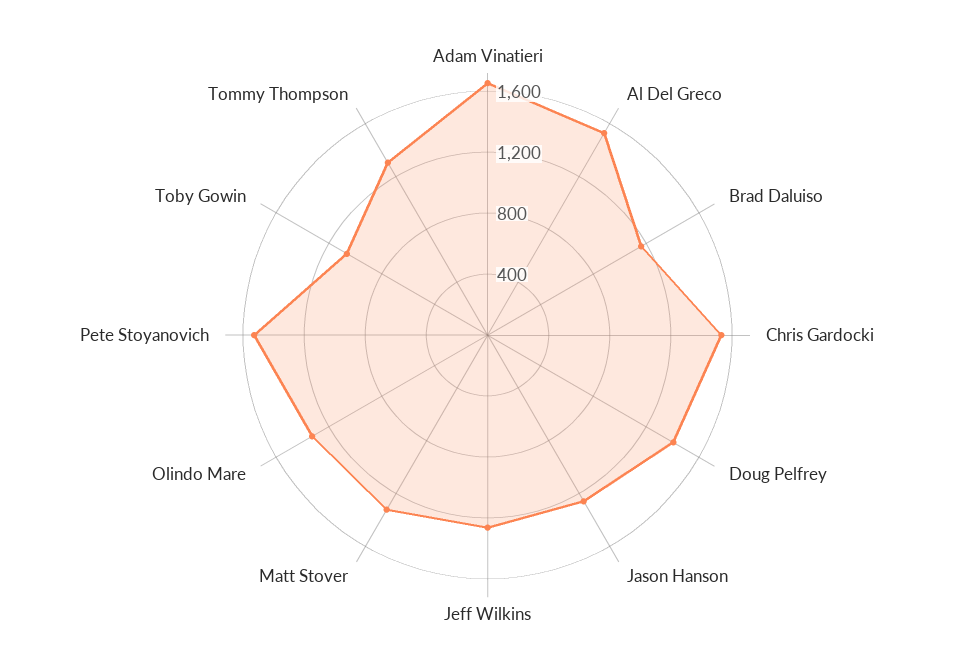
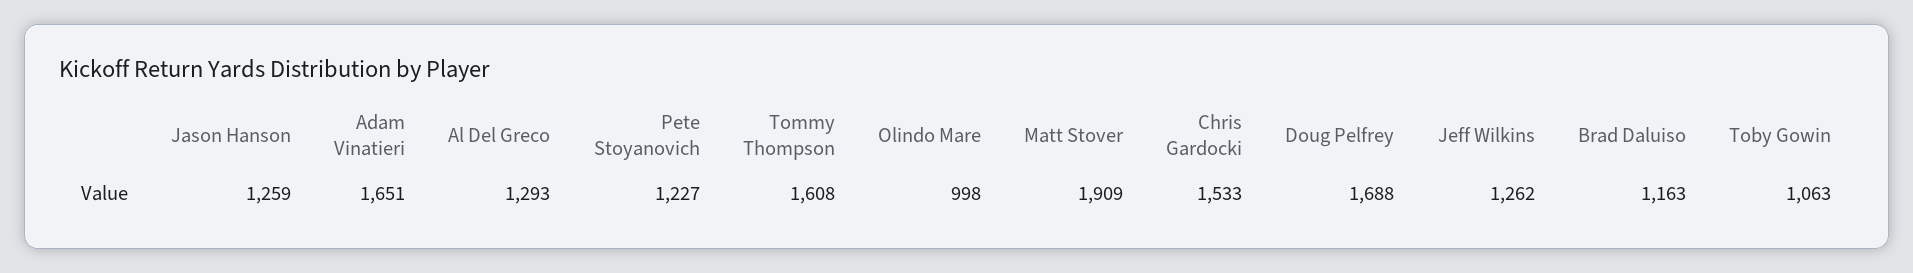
  {
    "Adam Vinatieri": 1651,
-   "Al Del Greco": 1500,
+   "Al Del Greco": 1293,
    "Brad Daluiso": 1163,
    "Chris Gardocki": 1533,
-   "Doug Pelfrey": 1400,
+   "Doug Pelfrey": 1688,
    "Jason Hanson": 1259,
    "Jeff Wilkins": 1262,
-   "Matt Stover": 1300,
+   "Matt Stover": 1909,
-   "Olindo Mare": 1300,
+   "Olindo Mare": 998,
-   "Pete Stoyanovich": 1500,
+   "Pete Stoyanovich": 1227,
    "Toby Gowin": 1063,
-   "Tommy Thompson": 1300
+   "Tommy Thompson": 1608
  }

